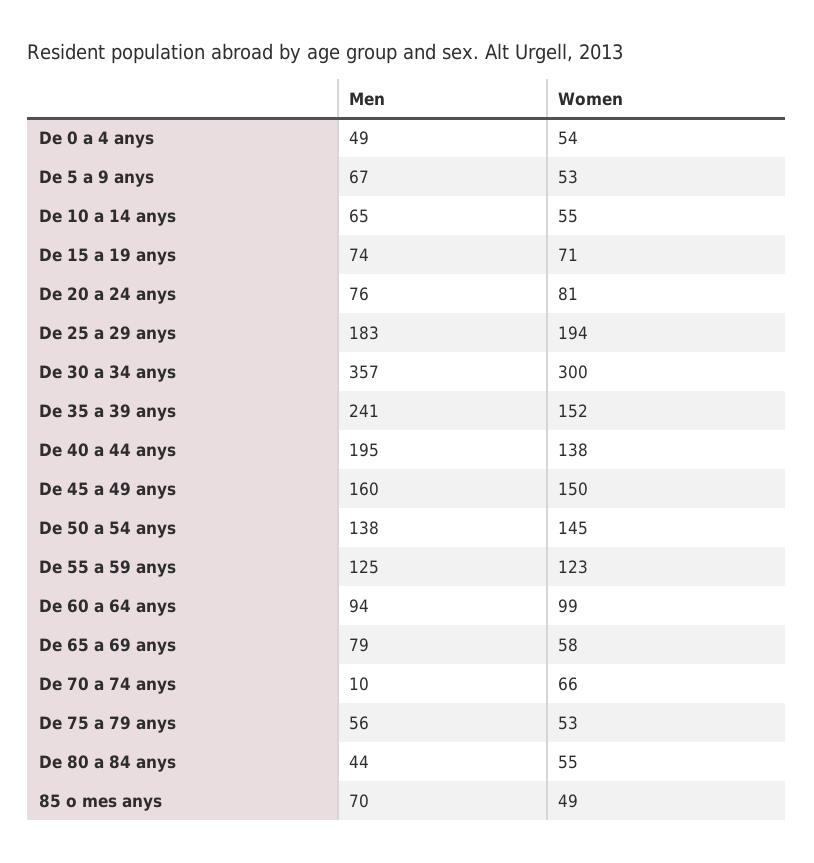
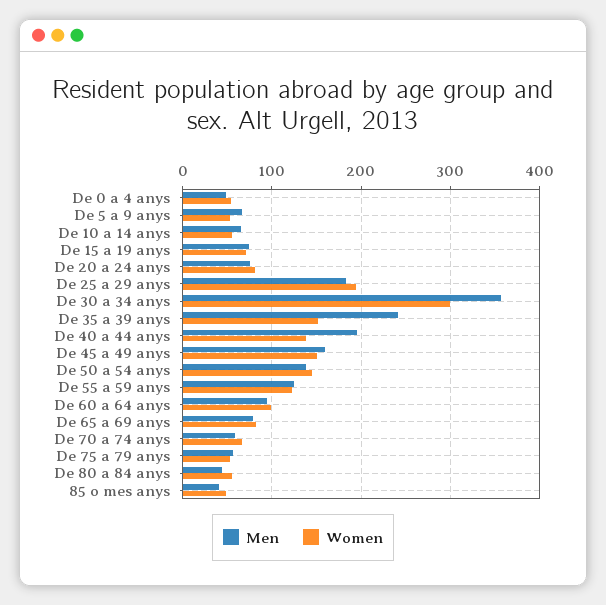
  {
    "Men": {
      "De 0 a 4 anys": 49,
      "De 5 a 9 anys": 67,
      "De 10 a 14 anys": 65,
      "De 15 a 19 anys": 74,
      "De 20 a 24 anys": 76,
      "De 25 a 29 anys": 183,
      "De 30 a 34 anys": 357,
      "De 35 a 39 anys": 241,
      "De 40 a 44 anys": 195,
      "De 45 a 49 anys": 160,
      "De 50 a 54 anys": 138,
      "De 55 a 59 anys": 125,
      "De 60 a 64 anys": 94,
      "De 65 a 69 anys": 79,
-     "De 70 a 74 anys": 10,
+     "De 70 a 74 anys": 60,
      "De 75 a 79 anys": 56,
      "De 80 a 84 anys": 44,
-     "85 o mes anys": 70
+     "85 o mes anys": 40
    },
    "Women": {
      "De 0 a 4 anys": 54,
      "De 5 a 9 anys": 53,
      "De 10 a 14 anys": 55,
      "De 15 a 19 anys": 71,
      "De 20 a 24 anys": 81,
      "De 25 a 29 anys": 194,
      "De 30 a 34 anys": 300,
      "De 35 a 39 anys": 152,
      "De 40 a 44 anys": 138,
      "De 45 a 49 anys": 150,
      "De 50 a 54 anys": 145,
      "De 55 a 59 anys": 123,
      "De 60 a 64 anys": 99,
-     "De 65 a 69 anys": 58,
+     "De 65 a 69 anys": 80,
      "De 70 a 74 anys": 66,
      "De 75 a 79 anys": 53,
      "De 80 a 84 anys": 55,
      "85 o mes anys": 49
    }
  }

